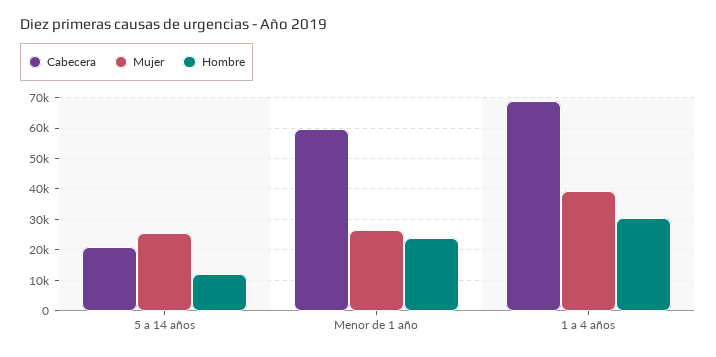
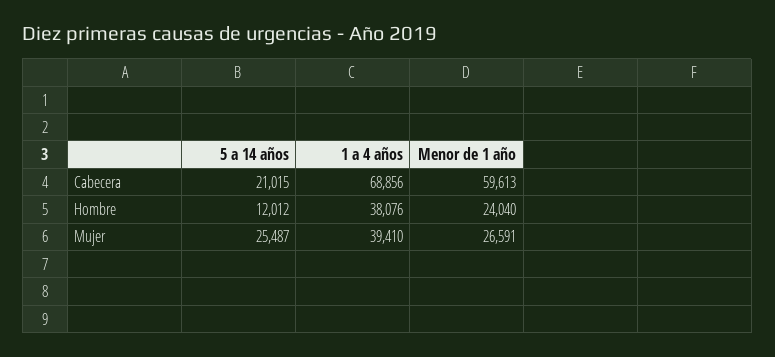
  {
    "Cabecera": {
      "5 a 14 años": 21015,
      "Menor de 1 año": 59613,
      "1 a 4 años": 68856
    },
    "Mujer": {
      "5 a 14 años": 25487,
      "Menor de 1 año": 26591,
      "1 a 4 años": 39410
    },
    "Hombre": {
      "5 a 14 años": 12012,
      "Menor de 1 año": 24040,
-     "1 a 4 años": 30000
+     "1 a 4 años": 38076
    }
  }

